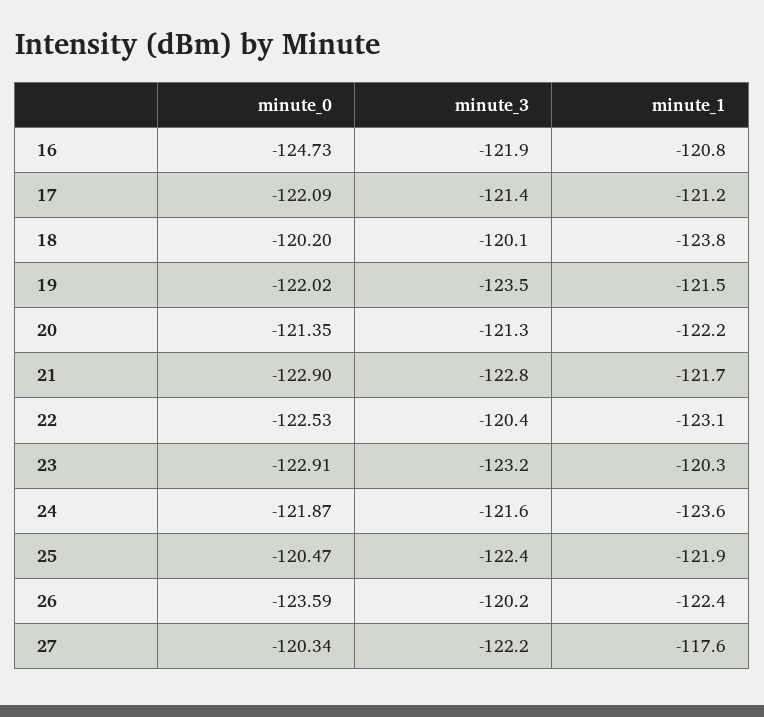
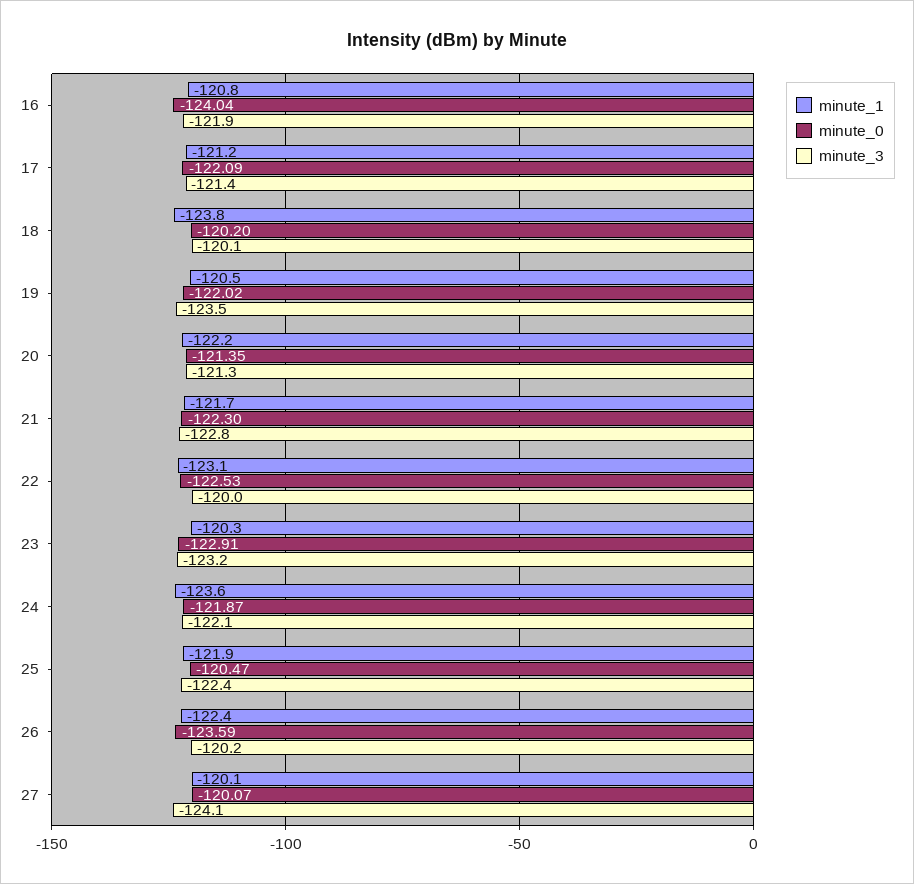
  {
    "minute_0": {
-     "16": -124.73,
+     "16": -124.04,
      "17": -122.09,
      "18": -120.2,
      "19": -122.02,
      "20": -121.35,
-     "21": -122.9,
+     "21": -122.3,
      "22": -122.53,
      "23": -122.91,
      "24": -121.87,
      "25": -120.47,
      "26": -123.59,
-     "27": -120.34
+     "27": -120.07
    },
    "minute_3": {
      "16": -121.9,
      "17": -121.4,
      "18": -120.1,
      "19": -123.5,
      "20": -121.3,
      "21": -122.8,
-     "22": -120.4,
+     "22": -120,
      "23": -123.2,
-     "24": -121.6,
+     "24": -122.1,
      "25": -122.4,
      "26": -120.2,
-     "27": -122.2
+     "27": -124.1
    },
    "minute_1": {
      "16": -120.8,
      "17": -121.2,
      "18": -123.8,
-     "19": -121.5,
+     "19": -120.5,
      "20": -122.2,
      "21": -121.7,
      "22": -123.1,
      "23": -120.3,
      "24": -123.6,
      "25": -121.9,
      "26": -122.4,
-     "27": -117.6
+     "27": -120.1
    }
  }

